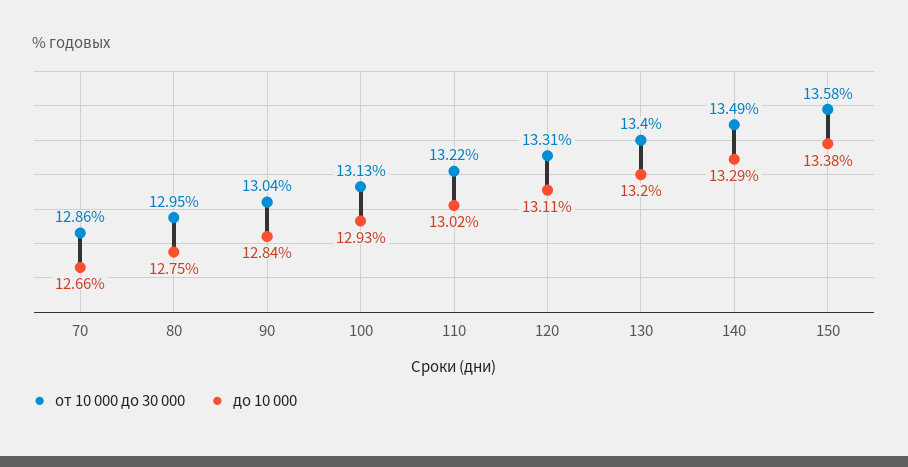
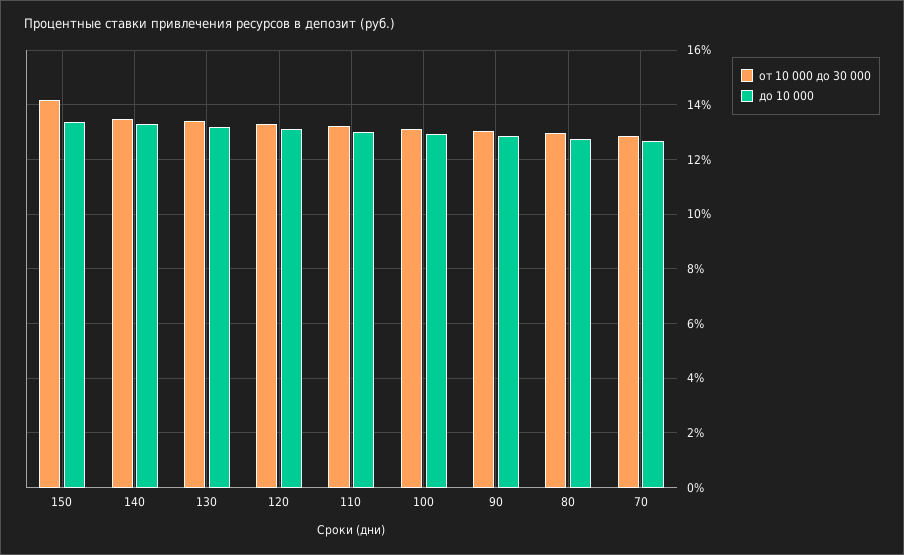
  {
    "от 10 000 до 30 000": {
      "70": 12.86,
      "80": 12.95,
      "90": 13.04,
      "100": 13.13,
      "110": 13.22,
      "120": 13.31,
      "130": 13.4,
      "140": 13.49,
-     "150": 13.58
+     "150": 14.25
    },
    "до 10 000": {
      "70": 12.66,
      "80": 12.75,
      "90": 12.84,
      "100": 12.93,
      "110": 13.02,
      "120": 13.11,
      "130": 13.2,
      "140": 13.29,
      "150": 13.38
    }
  }

